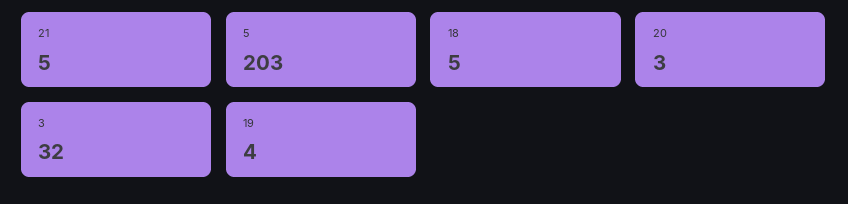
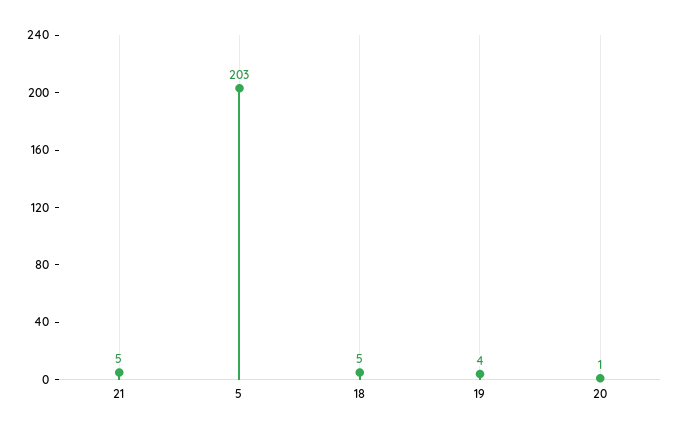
  {
    "21": 5,
    "5": 203,
    "18": 5,
-   "20": 3,
+   "20": 1,
-   "3": 32,
    "19": 4
  }

